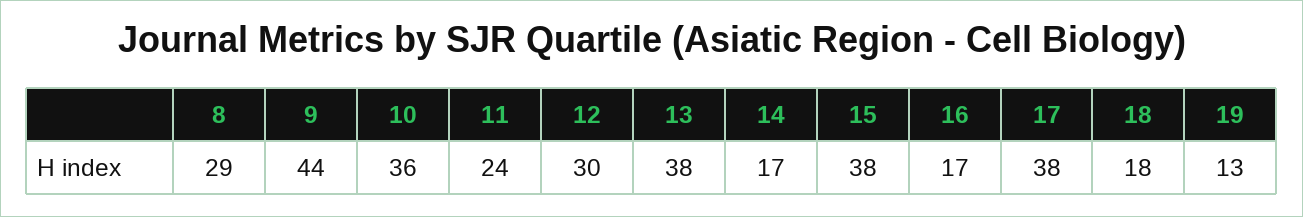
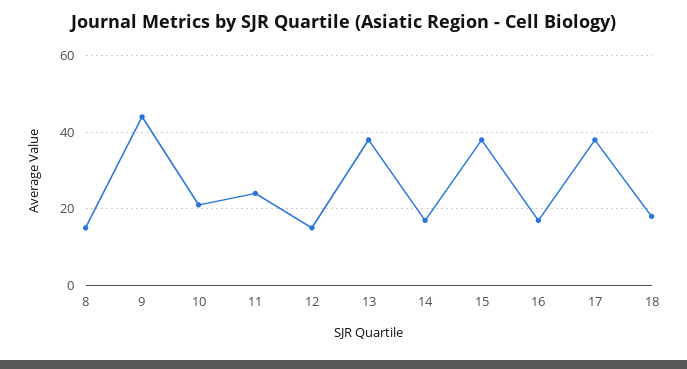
  {
-   "8": 29,
+   "8": 15,
    "9": 44,
-   "10": 36,
+   "10": 20,
    "11": 24,
-   "12": 30,
+   "12": 15,
    "13": 38,
    "14": 17,
    "15": 38,
    "16": 17,
    "17": 38,
-   "18": 18,
+   "18": 18
-   "19": 13
  }

